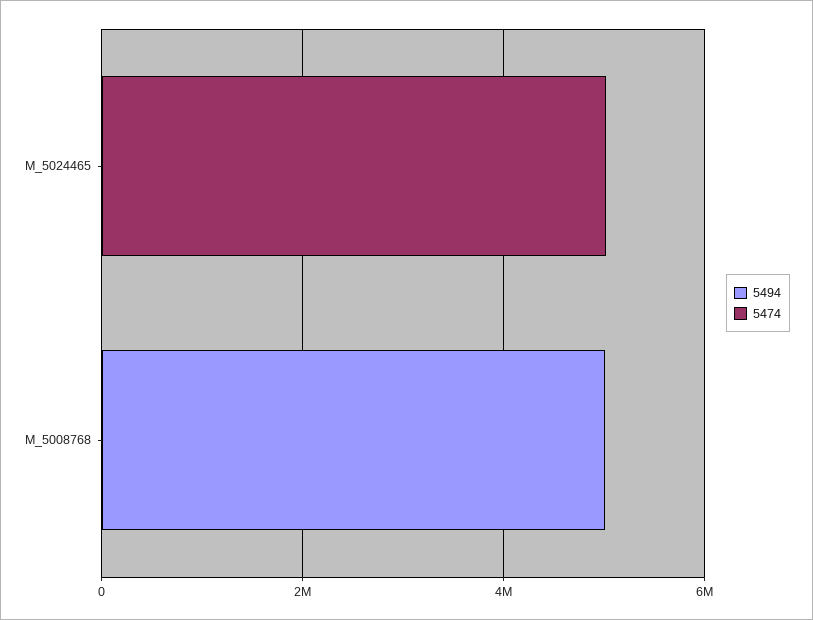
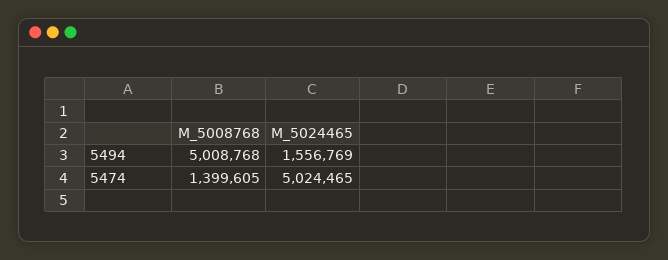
  {
    "5494": {
-     "M_5024465": 0,
+     "M_5024465": 1556769,
      "M_5008768": 5008768
    },
    "5474": {
      "M_5024465": 5024465,
-     "M_5008768": 0
+     "M_5008768": 1399605
    }
  }

